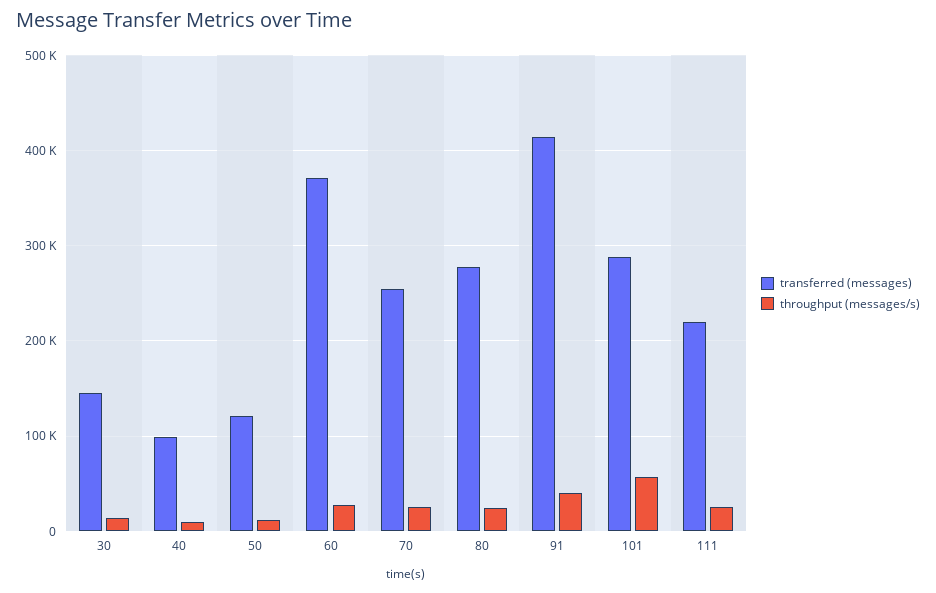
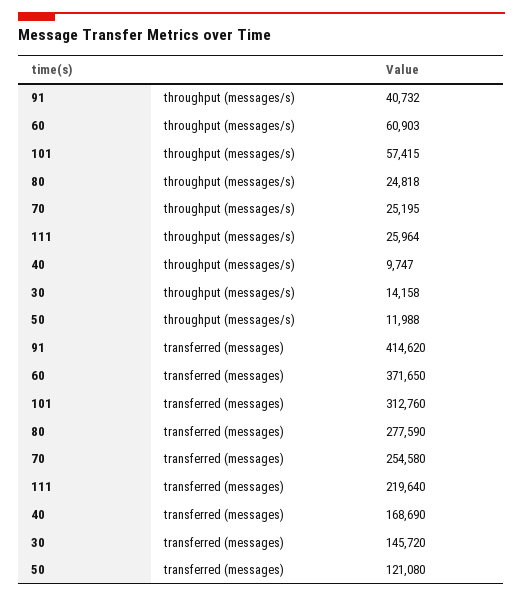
  {
    "transferred (messages)": {
      "30": 145720,
-     "40": 100000,
+     "40": 168690,
      "50": 121080,
      "60": 371650,
      "70": 254580,
      "80": 277590,
      "91": 414620,
-     "101": 290000,
+     "101": 312760,
      "111": 219640
    },
    "throughput (messages/s)": {
      "30": 14158,
      "40": 9747,
      "50": 11988,
-     "60": 30000,
+     "60": 60903,
      "70": 25195,
      "80": 24818,
      "91": 40732,
      "101": 57415,
      "111": 25964
    }
  }

